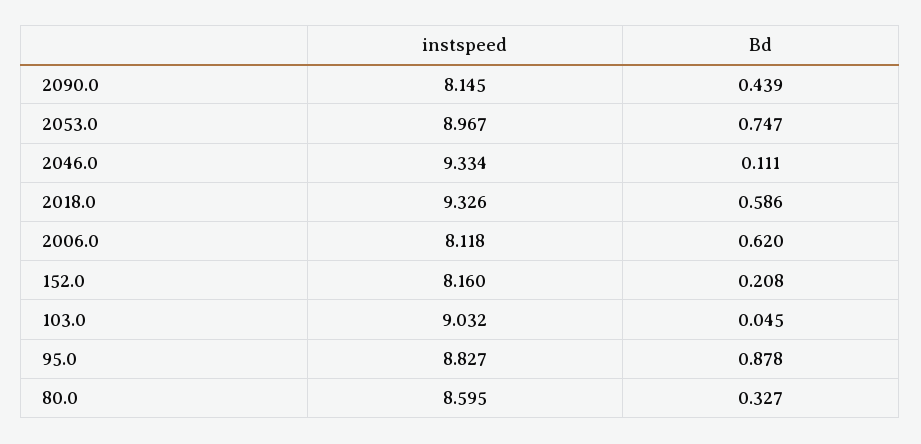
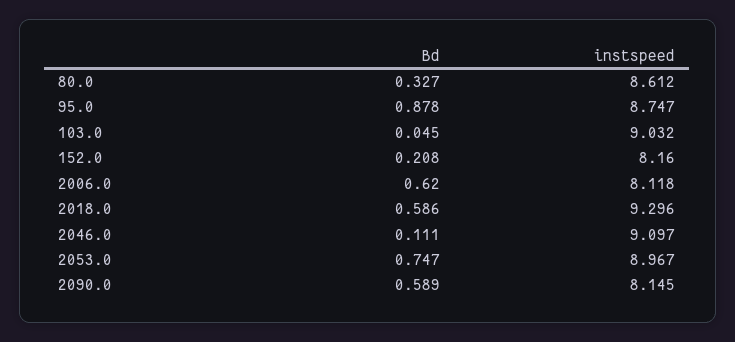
  {
    "instspeed": {
      "2090.0": 8.145,
      "2053.0": 8.967,
-     "2046.0": 9.334,
+     "2046.0": 9.097,
-     "2018.0": 9.326,
+     "2018.0": 9.296,
      "2006.0": 8.118,
      "152.0": 8.16,
      "103.0": 9.032,
-     "95.0": 8.827,
+     "95.0": 8.747,
-     "80.0": 8.595
+     "80.0": 8.612
    },
    "Bd": {
-     "2090.0": 0.439,
+     "2090.0": 0.589,
      "2053.0": 0.747,
      "2046.0": 0.111,
      "2018.0": 0.586,
      "2006.0": 0.62,
      "152.0": 0.208,
      "103.0": 0.045,
      "95.0": 0.878,
      "80.0": 0.327
    }
  }

